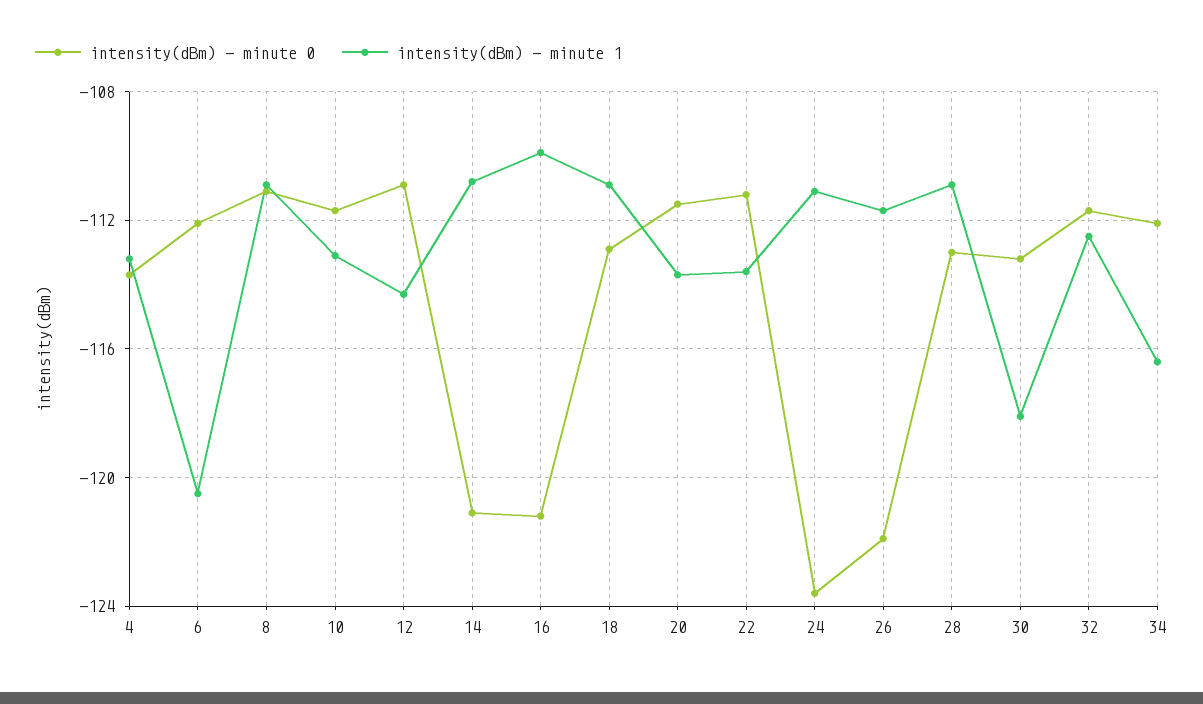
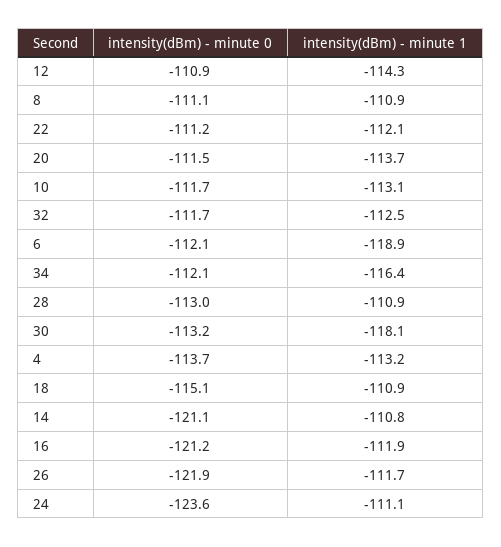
  {
    "intensity(dBm) - minute 0": {
      "4": -113.7,
      "6": -112.1,
      "8": -111.1,
      "10": -111.7,
      "12": -110.9,
      "14": -121.1,
      "16": -121.2,
-     "18": -113,
+     "18": -115.1,
      "20": -111.5,
      "22": -111.2,
      "24": -123.6,
      "26": -121.9,
      "28": -113,
      "30": -113.2,
      "32": -111.7,
      "34": -112.1
    },
    "intensity(dBm) - minute 1": {
      "4": -113.2,
-     "6": -120.5,
+     "6": -118.9,
      "8": -110.9,
      "10": -113.1,
      "12": -114.3,
      "14": -110.8,
-     "16": -110,
+     "16": -111.9,
      "18": -110.9,
      "20": -113.7,
-     "22": -113.5,
+     "22": -112.1,
      "24": -111.1,
      "26": -111.7,
      "28": -110.9,
      "30": -118.1,
      "32": -112.5,
      "34": -116.4
    }
  }

